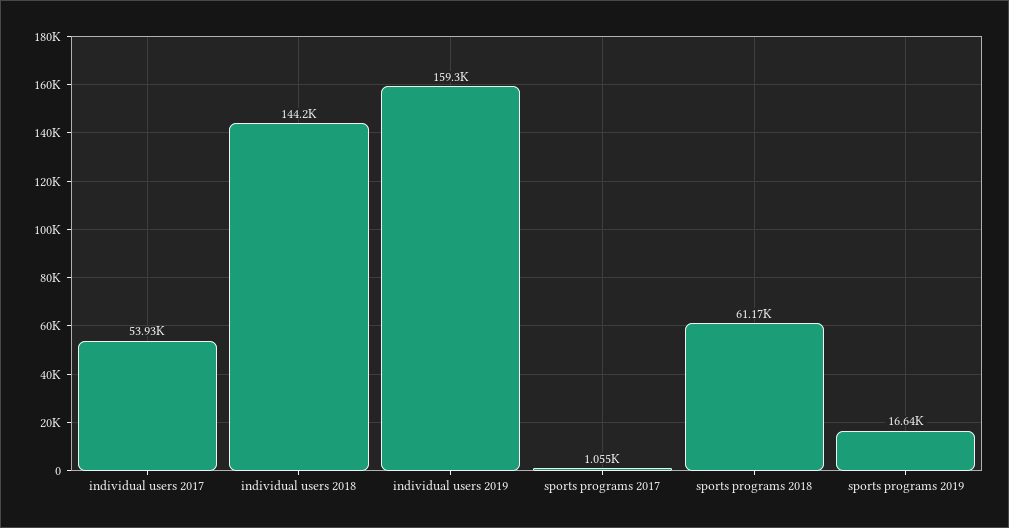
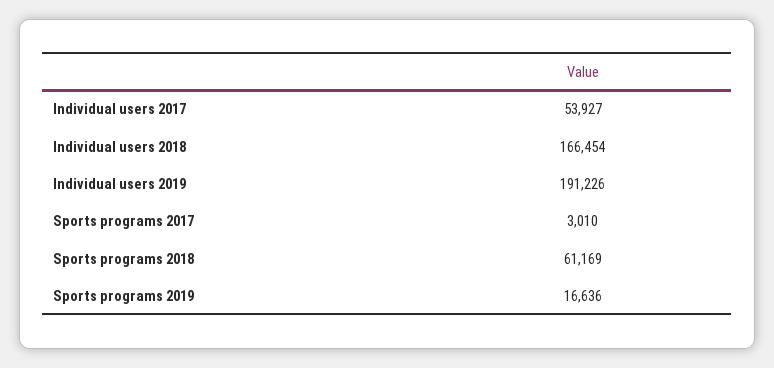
  {
    "individual users 2017": 53927,
-   "individual users 2018": 144200,
+   "individual users 2018": 166454,
-   "individual users 2019": 159300,
+   "individual users 2019": 191226,
-   "sports programs 2017": 1055,
+   "sports programs 2017": 3010,
    "sports programs 2018": 61169,
    "sports programs 2019": 16636
  }

